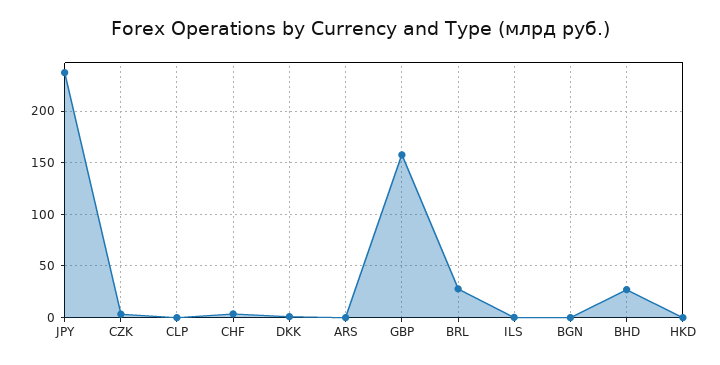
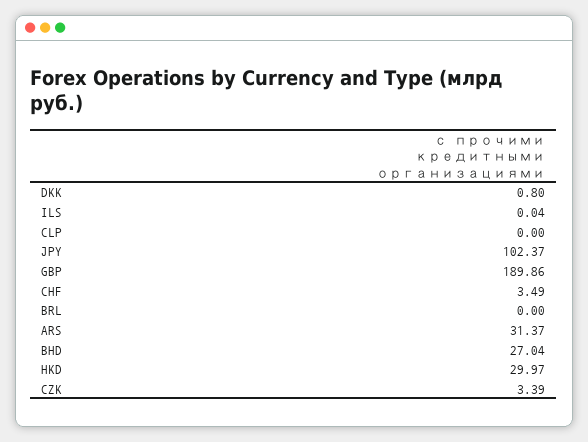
  {
-   "JPY": 240,
+   "JPY": 102.37,
    "CZK": 3.39,
    "CLP": 0,
    "CHF": 3.49,
    "DKK": 0.8,
-   "ARS": 0,
+   "ARS": 31.37,
-   "GBP": 160,
+   "GBP": 189.86,
-   "BRL": 30,
+   "BRL": 0,
    "ILS": 0.04,
-   "BGN": 0,
    "BHD": 27.04,
-   "HKD": 0
+   "HKD": 29.97
  }

